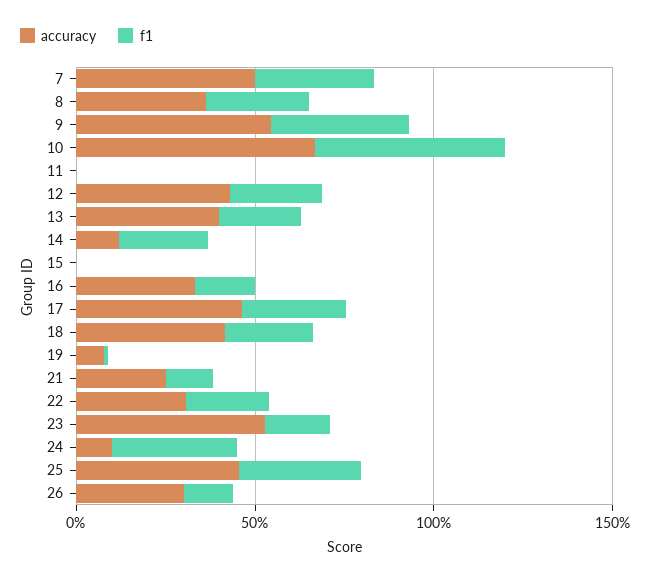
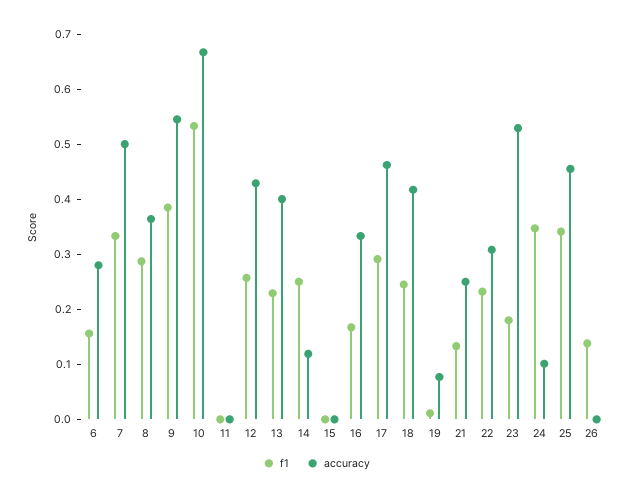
  {
    "accuracy": {
      "7": 0.5,
      "8": 0.36,
      "9": 0.54,
      "10": 0.66,
      "11": 0,
      "12": 0.42,
      "13": 0.4,
      "14": 0.12,
      "15": 0,
      "16": 0.34,
      "17": 0.46,
      "18": 0.42,
      "19": 0.08,
      "21": 0.26,
      "22": 0.3,
      "23": 0.52,
      "24": 0.1,
      "25": 0.46,
-     "26": 0.3
+     "26": 0,
+     "6": 0.28
    },
    "f1": {
      "7": 0.34,
      "8": 0.28,
      "9": 0.38,
      "10": 0.54,
      "11": 0,
      "12": 0.26,
      "13": 0.22,
      "14": 0.26,
      "15": 0,
      "16": 0.16,
      "17": 0.3,
      "18": 0.24,
      "19": 0.02,
      "21": 0.14,
      "22": 0.24,
      "23": 0.18,
      "24": 0.34,
      "25": 0.34,
-     "26": 0.14
+     "26": 0.14,
+     "6": 0.16
    }
  }

